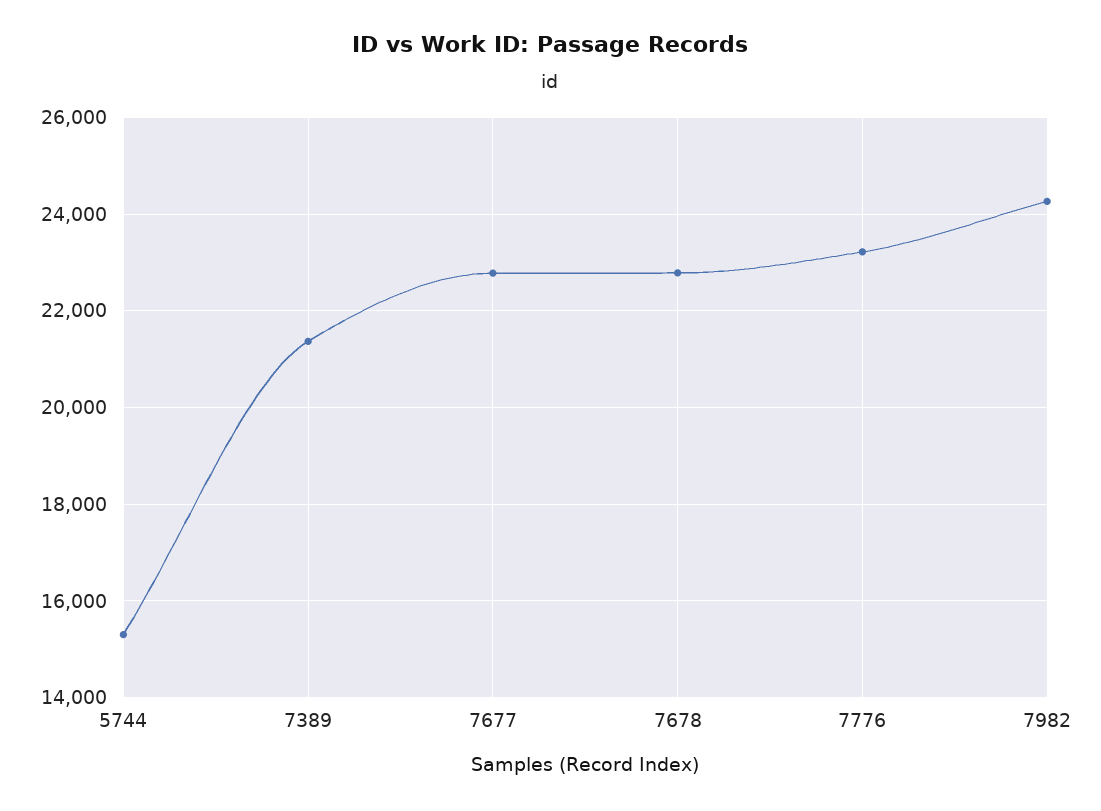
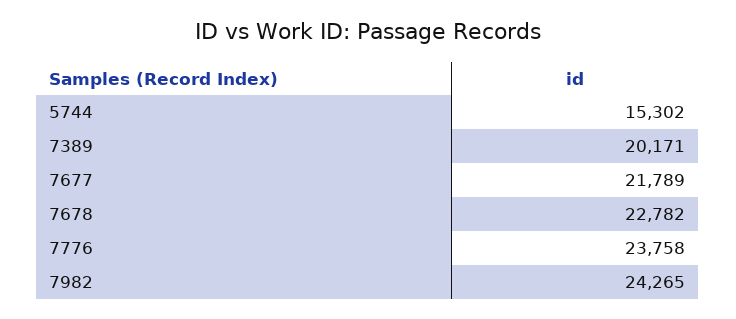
  {
    "5744": 15302,
-   "7389": 21400,
+   "7389": 20171,
-   "7677": 22800,
+   "7677": 21789,
    "7678": 22782,
-   "7776": 23200,
+   "7776": 23758,
    "7982": 24265
  }

